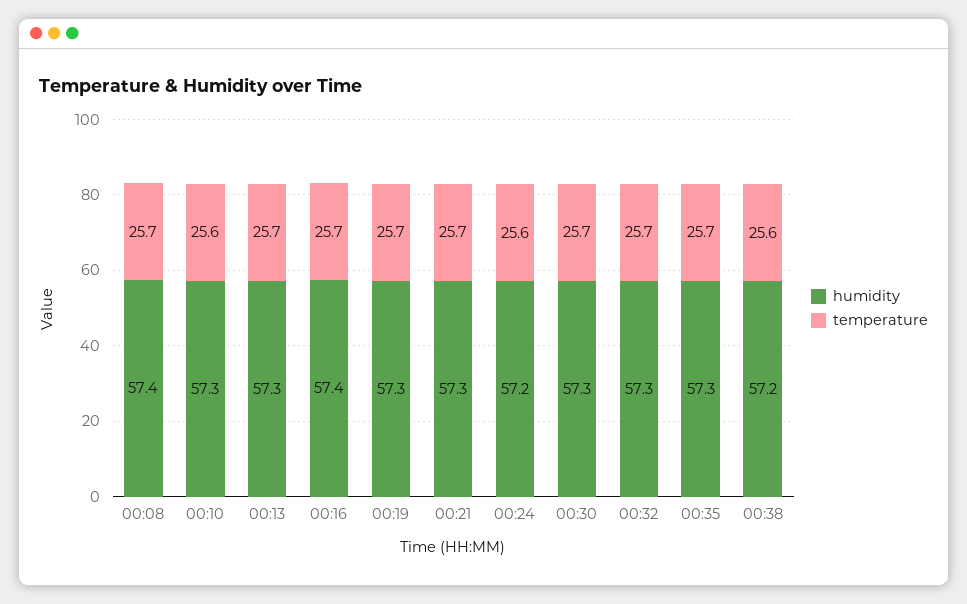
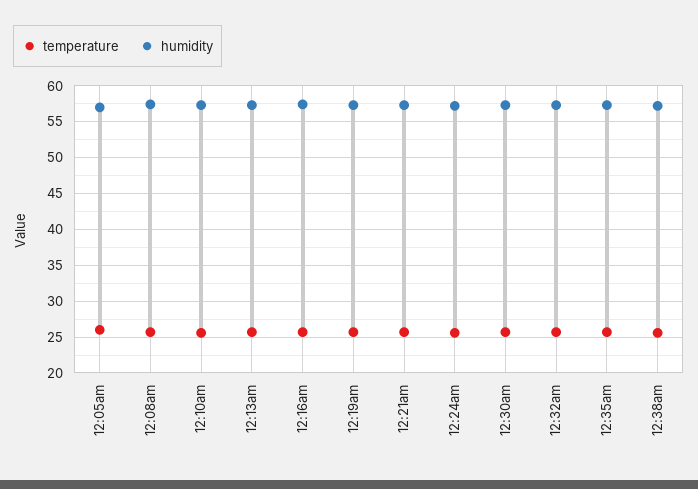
  {
    "humidity": {
      "00:08": 57.4,
      "00:10": 57.3,
      "00:13": 57.3,
      "00:16": 57.4,
      "00:19": 57.3,
      "00:21": 57.3,
      "00:24": 57.2,
      "00:30": 57.3,
      "00:32": 57.3,
      "00:35": 57.3,
-     "00:38": 57.2
+     "00:38": 57.2,
+     "12:05am": 57
    },
    "temperature": {
      "00:08": 25.7,
      "00:10": 25.6,
      "00:13": 25.7,
      "00:16": 25.7,
      "00:19": 25.7,
      "00:21": 25.7,
      "00:24": 25.6,
      "00:30": 25.7,
      "00:32": 25.7,
      "00:35": 25.7,
-     "00:38": 25.6
+     "00:38": 25.6,
+     "12:05am": 26
    }
  }

